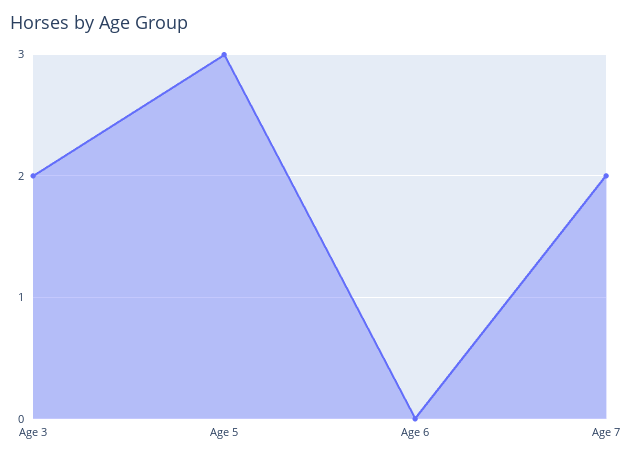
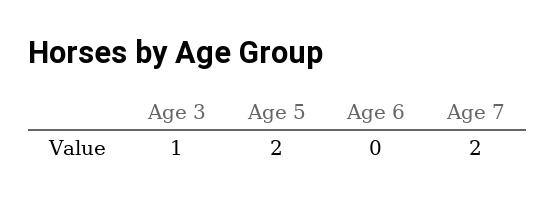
  {
-   "Age 3": 2,
+   "Age 3": 1,
-   "Age 5": 3,
+   "Age 5": 2,
    "Age 6": 0,
    "Age 7": 2
  }

